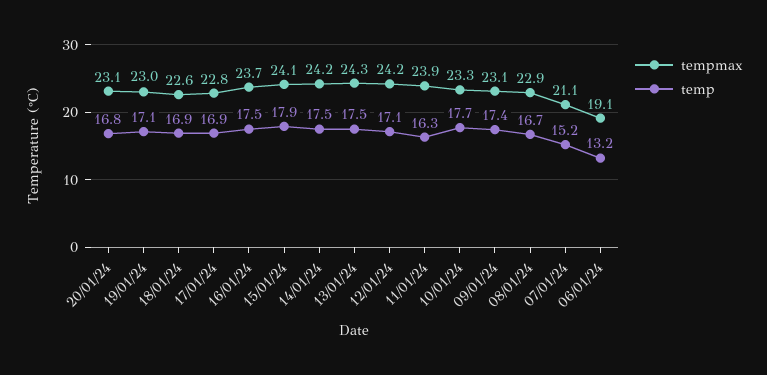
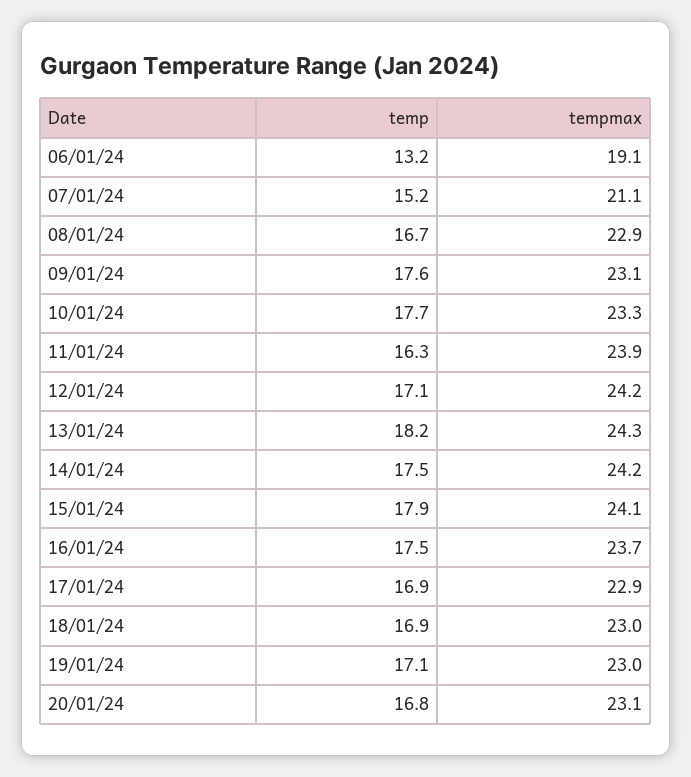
  {
    "tempmax": {
      "20/01/24": 23.1,
      "19/01/24": 23,
-     "18/01/24": 22.6,
+     "18/01/24": 23,
-     "17/01/24": 22.8,
+     "17/01/24": 22.9,
      "16/01/24": 23.7,
      "15/01/24": 24.1,
      "14/01/24": 24.2,
      "13/01/24": 24.3,
      "12/01/24": 24.2,
      "11/01/24": 23.9,
      "10/01/24": 23.3,
      "09/01/24": 23.1,
      "08/01/24": 22.9,
      "07/01/24": 21.1,
      "06/01/24": 19.1
    },
    "temp": {
      "20/01/24": 16.8,
      "19/01/24": 17.1,
      "18/01/24": 16.9,
      "17/01/24": 16.9,
      "16/01/24": 17.5,
      "15/01/24": 17.9,
      "14/01/24": 17.5,
-     "13/01/24": 17.5,
+     "13/01/24": 18.2,
      "12/01/24": 17.1,
      "11/01/24": 16.3,
      "10/01/24": 17.7,
-     "09/01/24": 17.4,
+     "09/01/24": 17.6,
      "08/01/24": 16.7,
      "07/01/24": 15.2,
      "06/01/24": 13.2
    }
  }

